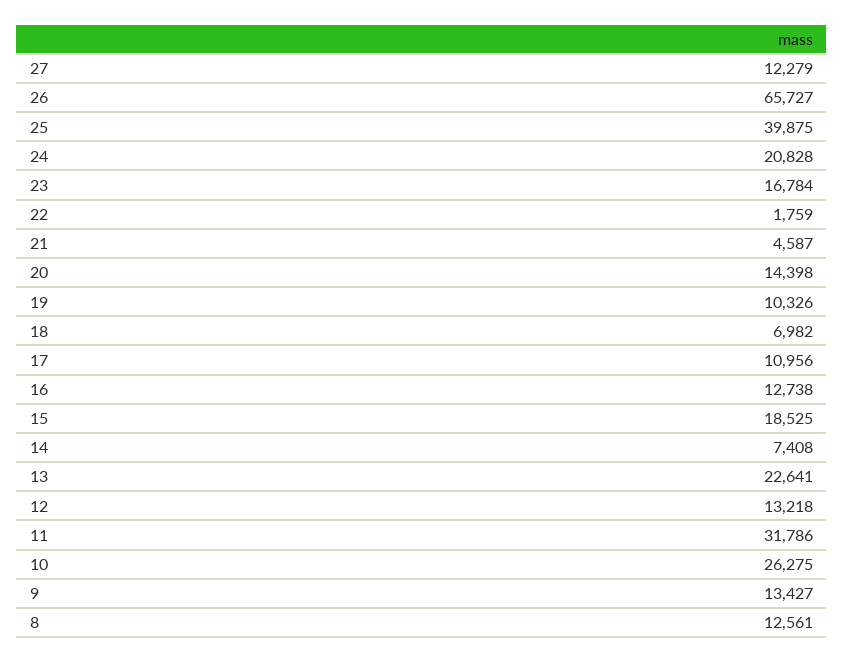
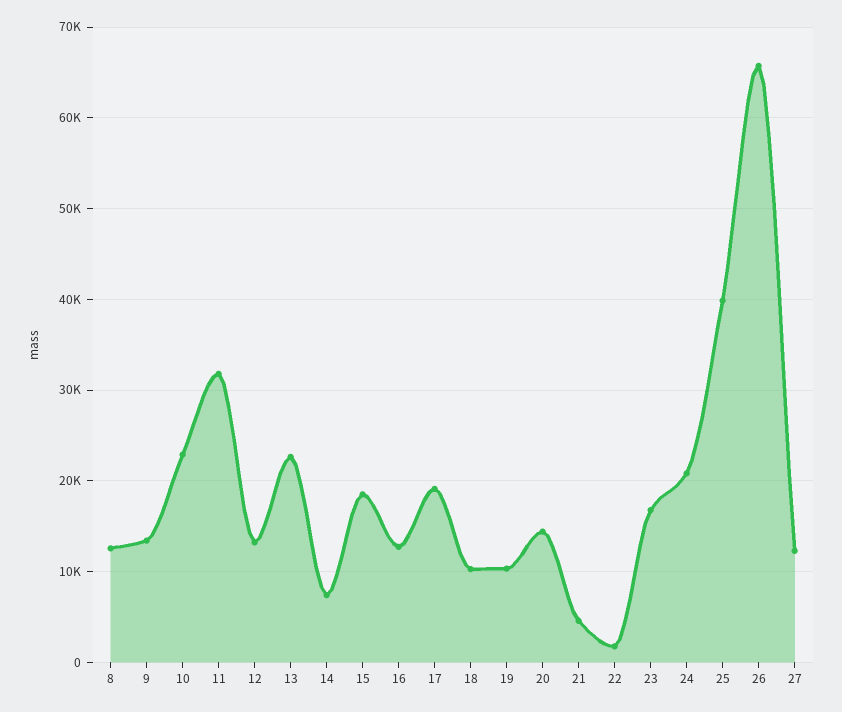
  {
    "27": 12279,
    "26": 65727,
    "25": 39875,
    "24": 20828,
    "23": 16784,
    "22": 1759,
    "21": 4587,
    "20": 14398,
    "19": 10326,
-   "18": 6982,
+   "18": 10000,
-   "17": 10956,
+   "17": 19000,
    "16": 12738,
    "15": 18525,
    "14": 7408,
    "13": 22641,
    "12": 13218,
    "11": 31786,
-   "10": 26275,
+   "10": 23000,
    "9": 13427,
    "8": 12561
  }

